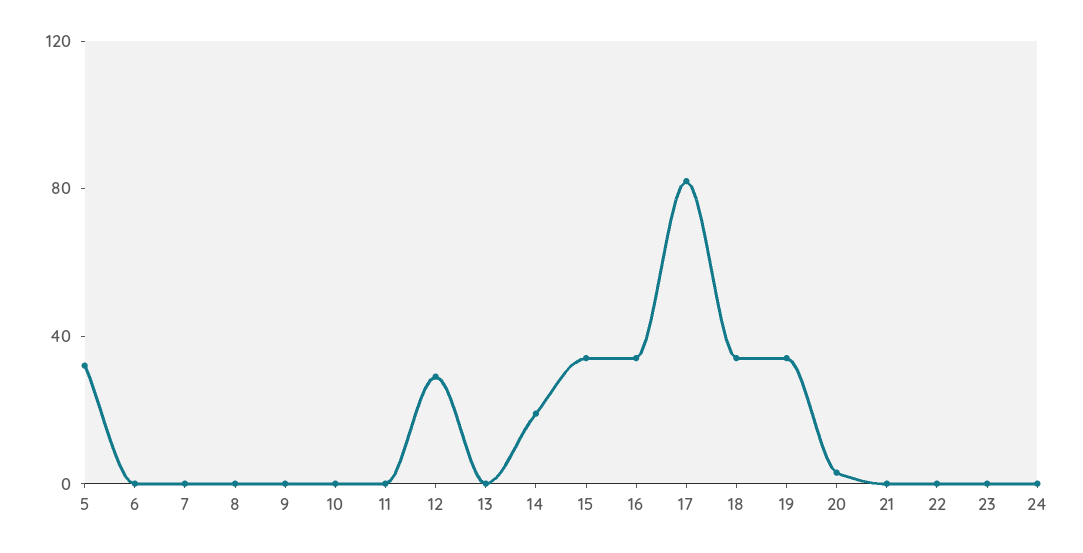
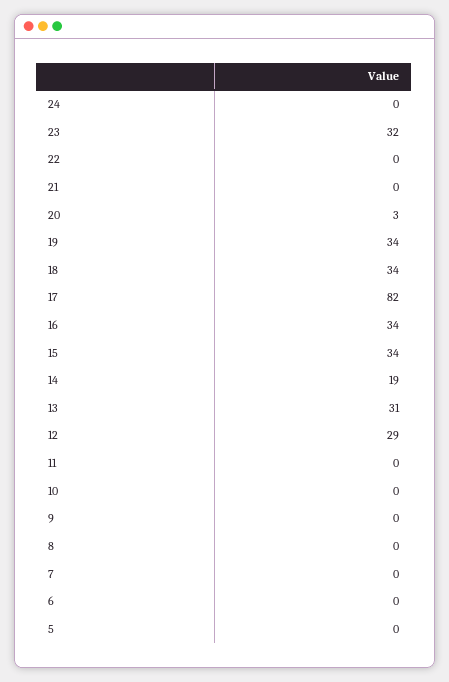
  {
-   "5": 30,
+   "5": 0,
    "6": 0,
    "7": 0,
    "8": 0,
    "9": 0,
    "10": 0,
    "11": 0,
    "12": 29,
-   "13": 0,
+   "13": 31,
    "14": 19,
    "15": 34,
    "16": 34,
    "17": 82,
    "18": 34,
    "19": 34,
    "20": 3,
    "21": 0,
    "22": 0,
-   "23": 0,
+   "23": 32,
    "24": 0
  }

